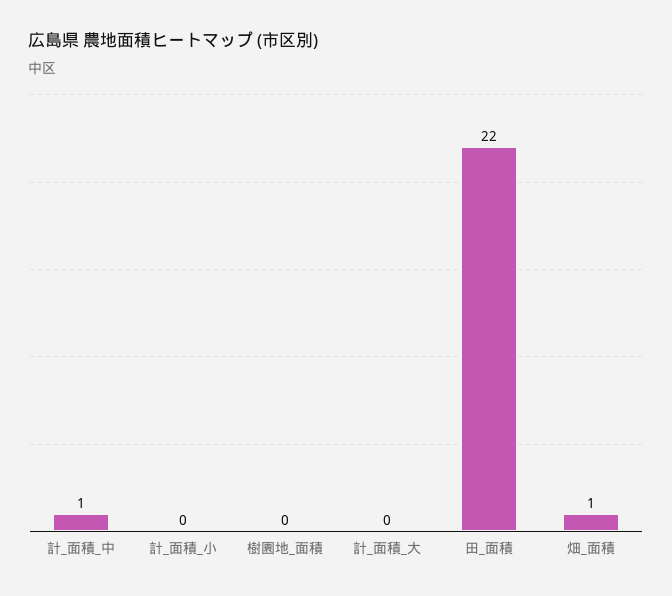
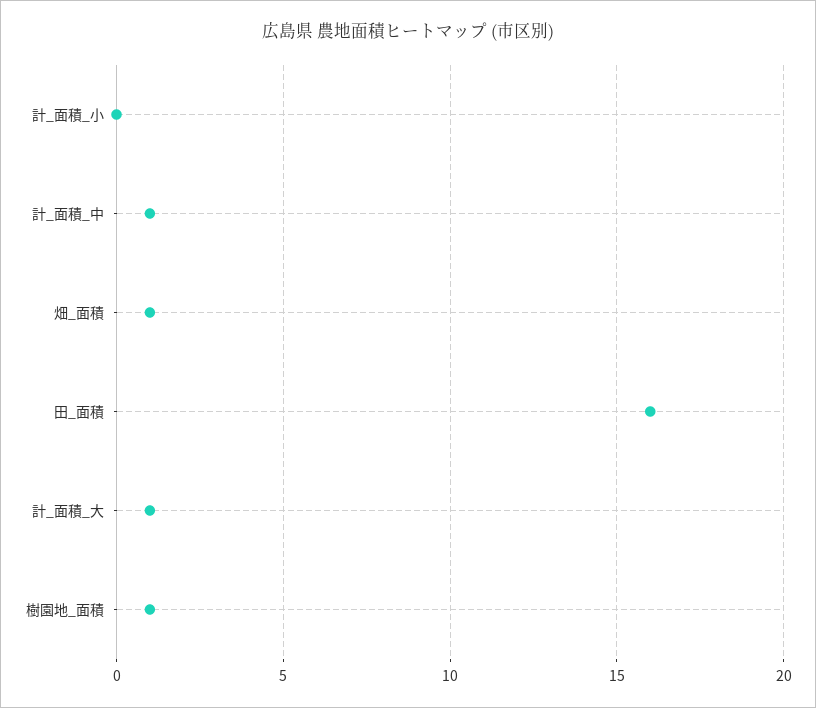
  {
    "計_面積_中": 1,
    "計_面積_小": 0,
-   "樹園地_面積": 0,
+   "樹園地_面積": 1,
-   "計_面積_大": 0,
+   "計_面積_大": 1,
-   "田_面積": 22,
+   "田_面積": 16,
    "畑_面積": 1
  }

